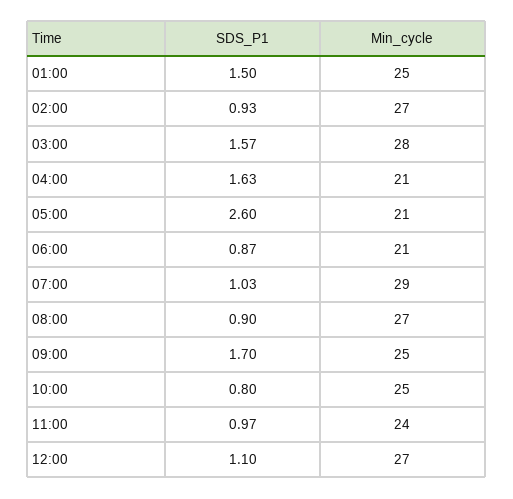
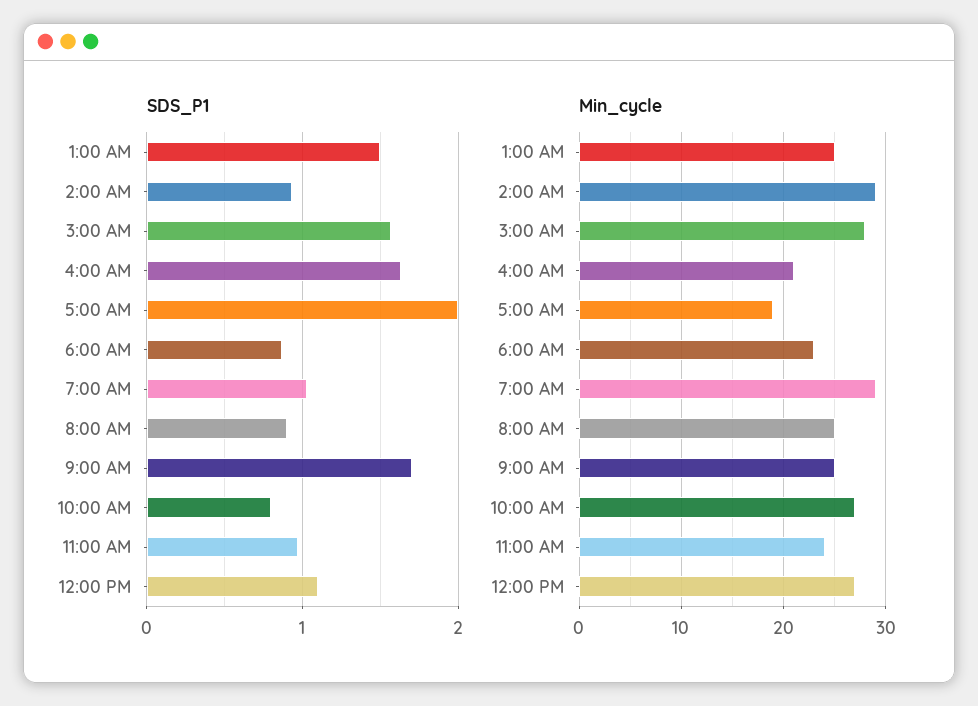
  {
    "SDS_P1": {
      "01:00": 1.5,
      "02:00": 0.93,
      "03:00": 1.57,
      "04:00": 1.63,
-     "05:00": 2.6,
+     "05:00": 2,
      "06:00": 0.87,
      "07:00": 1.03,
      "08:00": 0.9,
      "09:00": 1.7,
      "10:00": 0.8,
      "11:00": 0.97,
      "12:00": 1.1
    },
    "Min_cycle": {
      "01:00": 25,
-     "02:00": 27,
+     "02:00": 29,
      "03:00": 28,
      "04:00": 21,
-     "05:00": 21,
+     "05:00": 19,
-     "06:00": 21,
+     "06:00": 23,
      "07:00": 29,
-     "08:00": 27,
+     "08:00": 25,
      "09:00": 25,
-     "10:00": 25,
+     "10:00": 27,
      "11:00": 24,
      "12:00": 27
    }
  }

